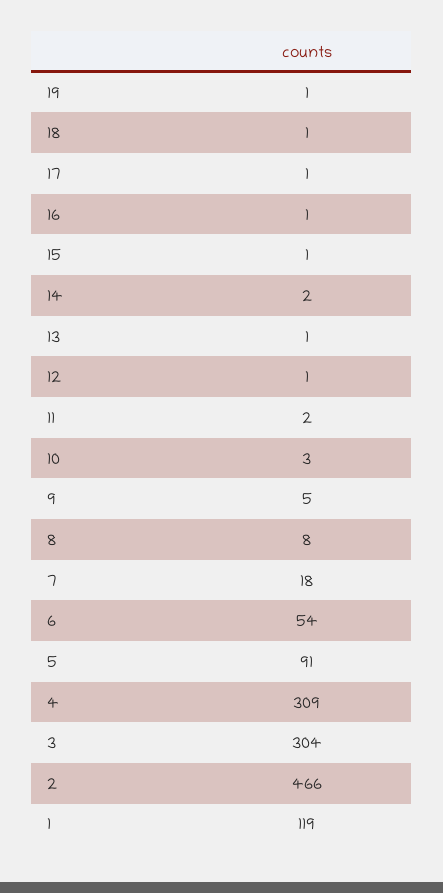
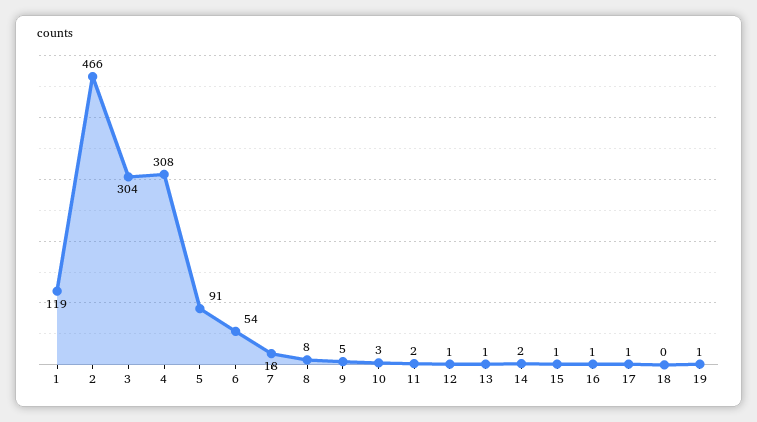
  {
    "19": 1,
-   "18": 1,
+   "18": 0,
    "17": 1,
    "16": 1,
    "15": 1,
    "14": 2,
    "13": 1,
    "12": 1,
    "11": 2,
    "10": 3,
    "9": 5,
    "8": 8,
    "7": 18,
    "6": 54,
    "5": 91,
-   "4": 309,
+   "4": 308,
    "3": 304,
    "2": 466,
    "1": 119
  }

